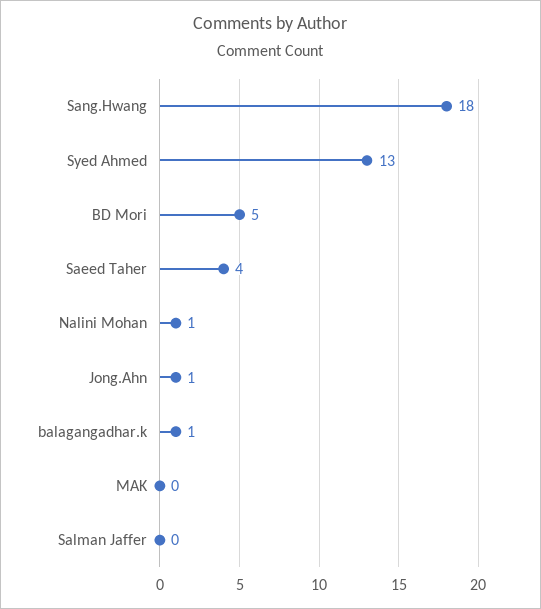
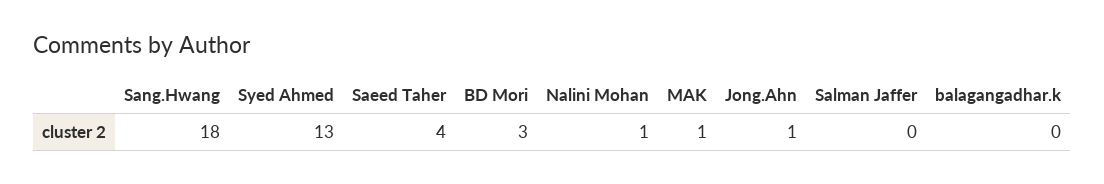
  {
    "Sang.Hwang": 18,
    "Syed Ahmed": 13,
-   "BD Mori": 5,
+   "BD Mori": 3,
    "Saeed Taher": 4,
    "Nalini Mohan": 1,
    "Jong.Ahn": 1,
-   "balagangadhar.k": 1,
+   "balagangadhar.k": 0,
-   "MAK": 0,
+   "MAK": 1,
    "Salman Jaffer": 0
  }

